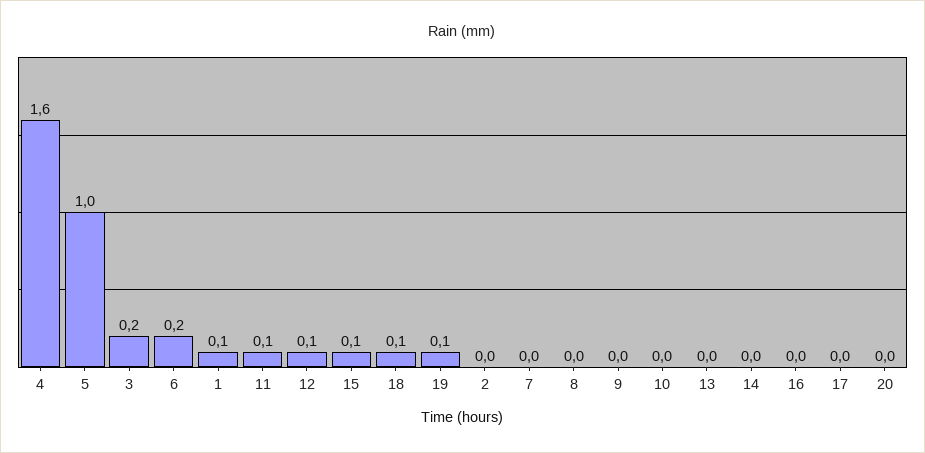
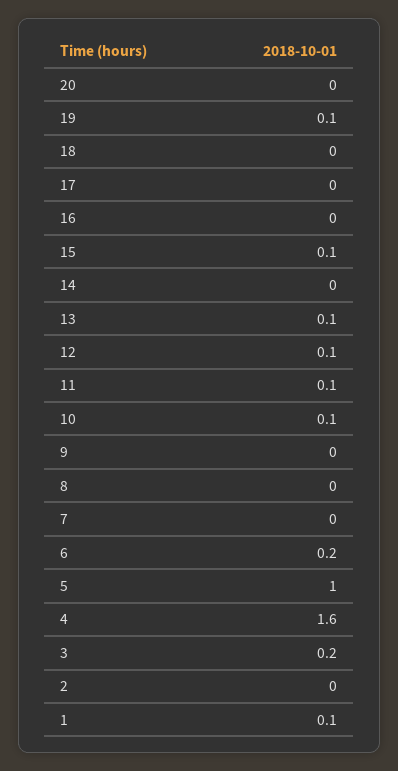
  {
    "4": 1.6,
    "5": 1,
    "3": 0.2,
    "6": 0.2,
    "1": 0.1,
    "11": 0.1,
    "12": 0.1,
    "15": 0.1,
-   "18": 0.1,
+   "18": 0,
    "19": 0.1,
    "2": 0,
    "7": 0,
    "8": 0,
    "9": 0,
-   "10": 0,
+   "10": 0.1,
-   "13": 0,
+   "13": 0.1,
    "14": 0,
    "16": 0,
    "17": 0,
    "20": 0
  }

